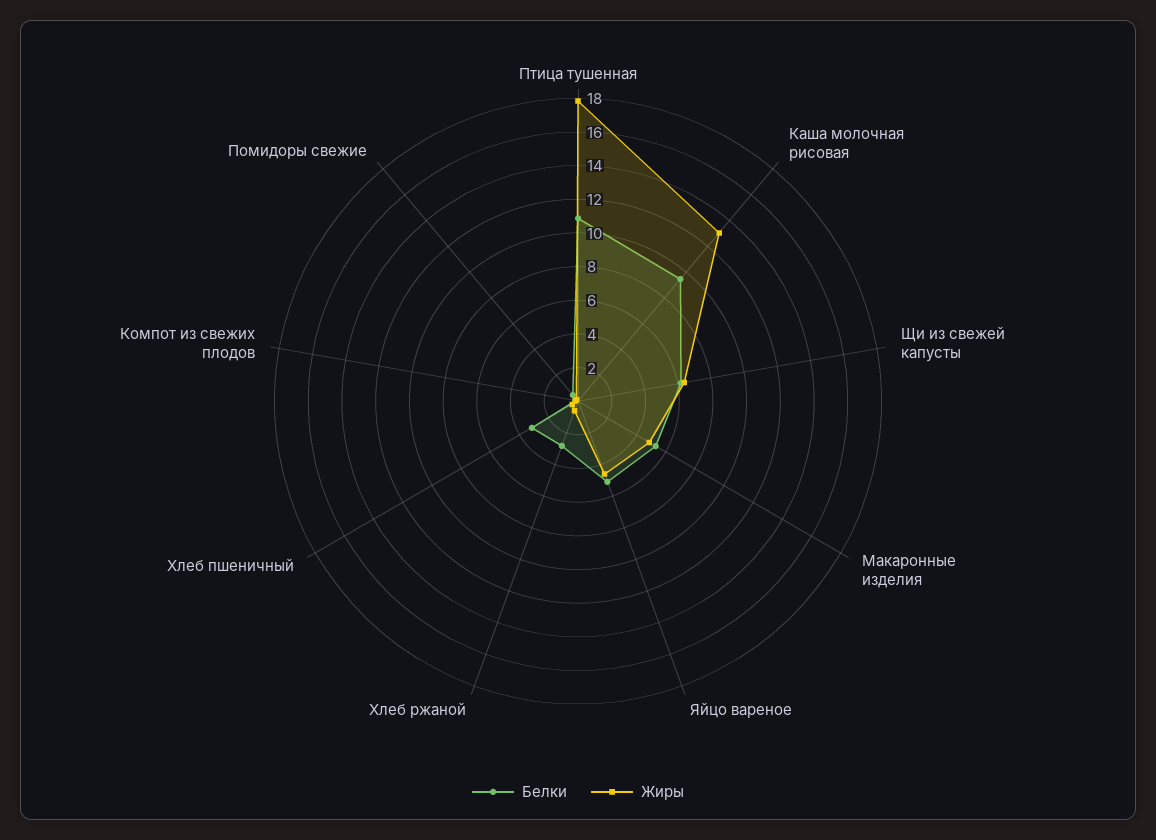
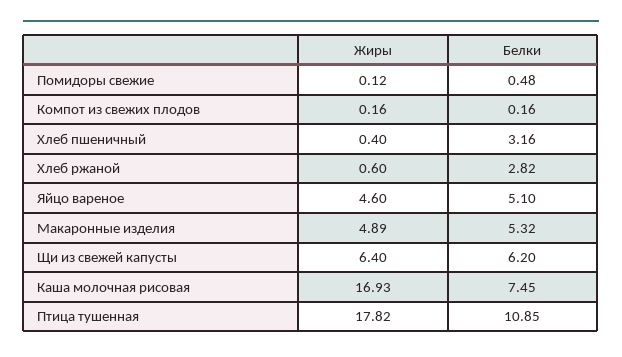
  {
    "Белки": {
      "Птица тушенная": 10.85,
-     "Каша молочная рисовая": 9.5,
+     "Каша молочная рисовая": 7.45,
      "Щи из свежей капусты": 6.2,
      "Макаронные изделия": 5.32,
      "Яйцо вареное": 5.1,
      "Хлеб ржаной": 2.82,
      "Хлеб пшеничный": 3.16,
      "Компот из свежих плодов": 0.16,
      "Помидоры свежие": 0.48
    },
    "Жиры": {
      "Птица тушенная": 17.82,
-     "Каша молочная рисовая": 13,
+     "Каша молочная рисовая": 16.93,
      "Щи из свежей капусты": 6.4,
      "Макаронные изделия": 4.89,
      "Яйцо вареное": 4.6,
      "Хлеб ржаной": 0.6,
      "Хлеб пшеничный": 0.4,
      "Компот из свежих плодов": 0.16,
      "Помидоры свежие": 0.12
    }
  }

